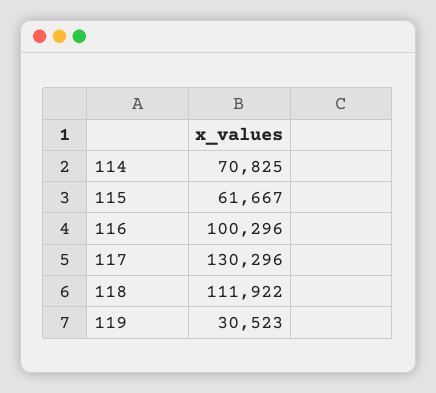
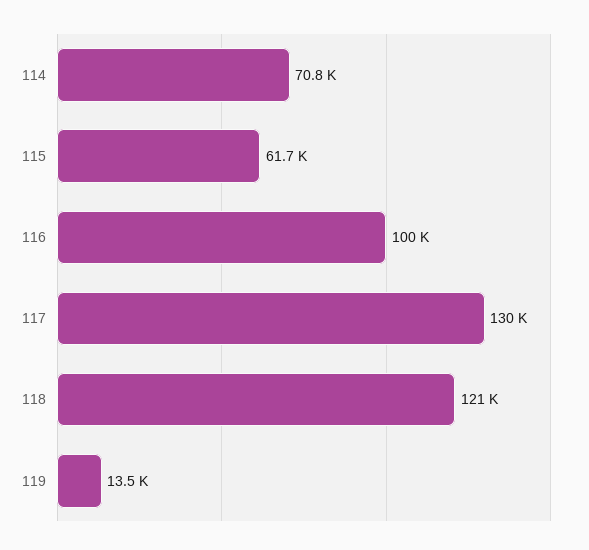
  {
    "114": 70825,
    "115": 61667,
    "116": 100296,
    "117": 130296,
-   "118": 111922,
+   "118": 121000,
-   "119": 30523
+   "119": 13500
  }

